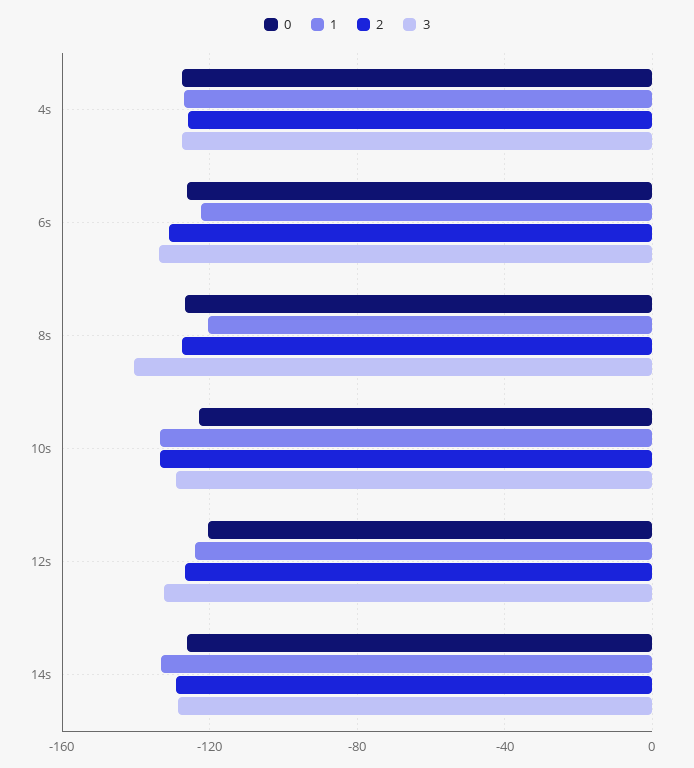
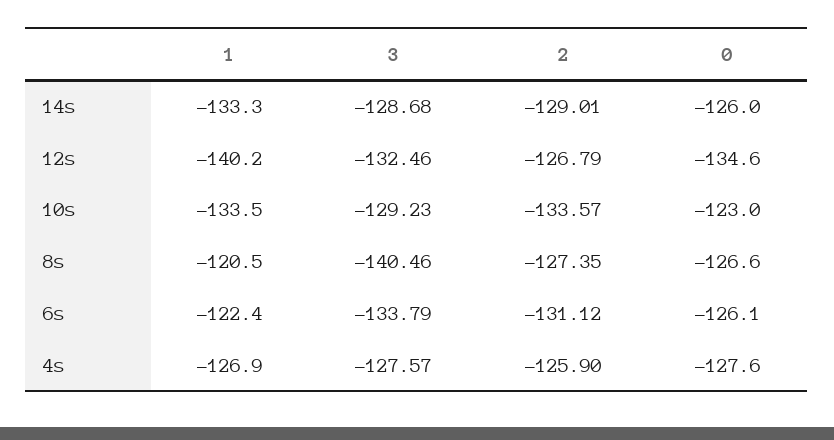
  {
    "0": {
      "4s": -127.6,
      "6s": -126.1,
      "8s": -126.6,
      "10s": -123,
-     "12s": -120,
+     "12s": -134.6,
      "14s": -126
    },
    "1": {
      "4s": -126.9,
      "6s": -122.4,
      "8s": -120.5,
      "10s": -133.5,
-     "12s": -125,
+     "12s": -140.2,
      "14s": -133.3
    },
    "2": {
      "4s": -125.9,
      "6s": -131.12,
      "8s": -127.35,
      "10s": -133.57,
      "12s": -126.79,
      "14s": -129.01
    },
    "3": {
      "4s": -127.57,
      "6s": -133.79,
      "8s": -140.46,
      "10s": -129.23,
      "12s": -132.46,
      "14s": -128.68
    }
  }

